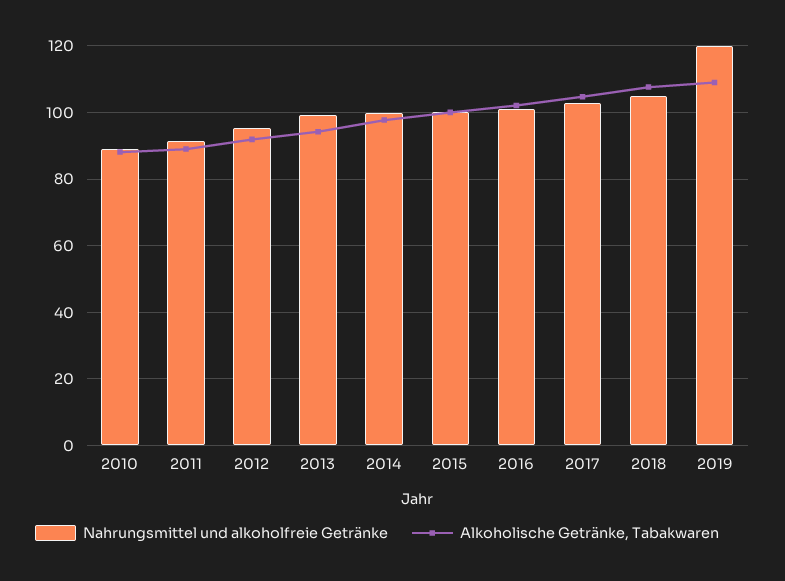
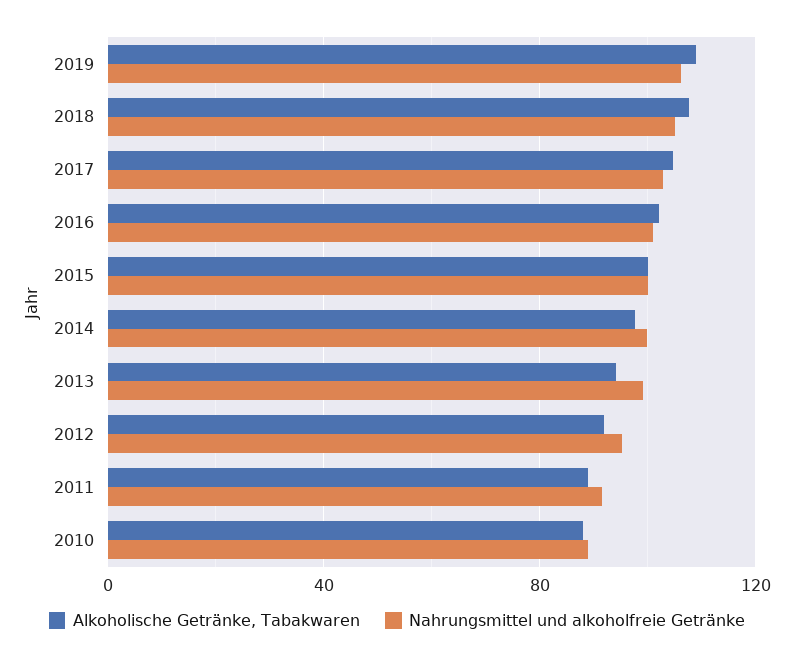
  {
    "Nahrungsmittel und alkoholfreie Getränke": {
      "2010": 90,
      "2011": 92,
      "2012": 96,
      "2013": 100,
      "2014": 100,
      "2015": 100,
      "2016": 100,
      "2017": 102,
      "2018": 106,
-     "2019": 120
+     "2019": 105
    },
    "Alkoholische Getränke, Tabakwaren": {
      "2010": 88,
      "2011": 90,
      "2012": 92,
      "2013": 94,
      "2014": 98,
      "2015": 100,
      "2016": 102,
      "2017": 104,
      "2018": 108,
      "2019": 110
    }
  }

